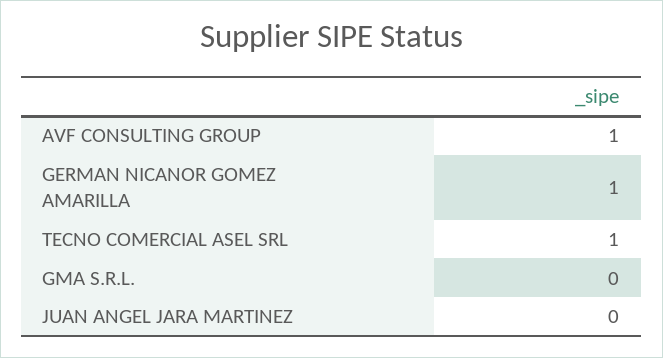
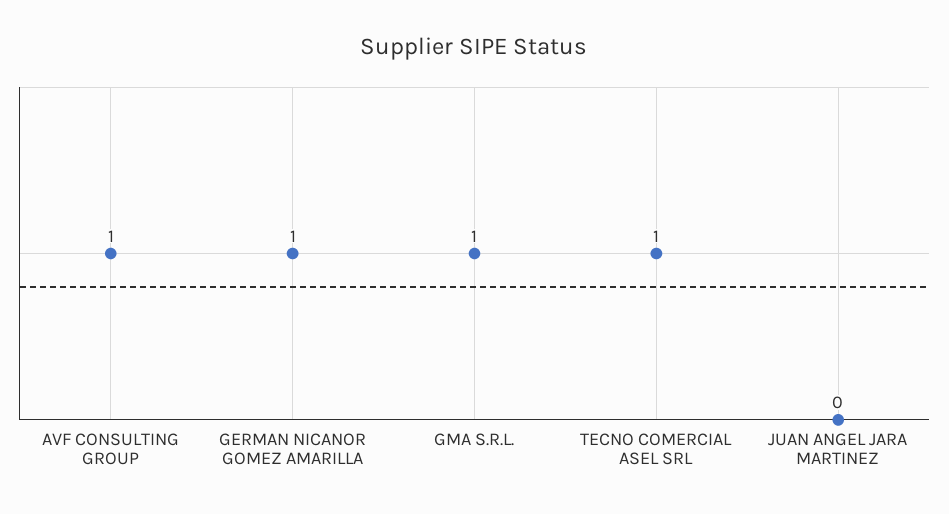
  {
    "AVF CONSULTING GROUP": 1,
    "GERMAN NICANOR GOMEZ AMARILLA": 1,
    "TECNO COMERCIAL ASEL SRL": 1,
-   "GMA S.R.L.": 0,
+   "GMA S.R.L.": 1,
    "JUAN ANGEL JARA MARTINEZ": 0
  }

